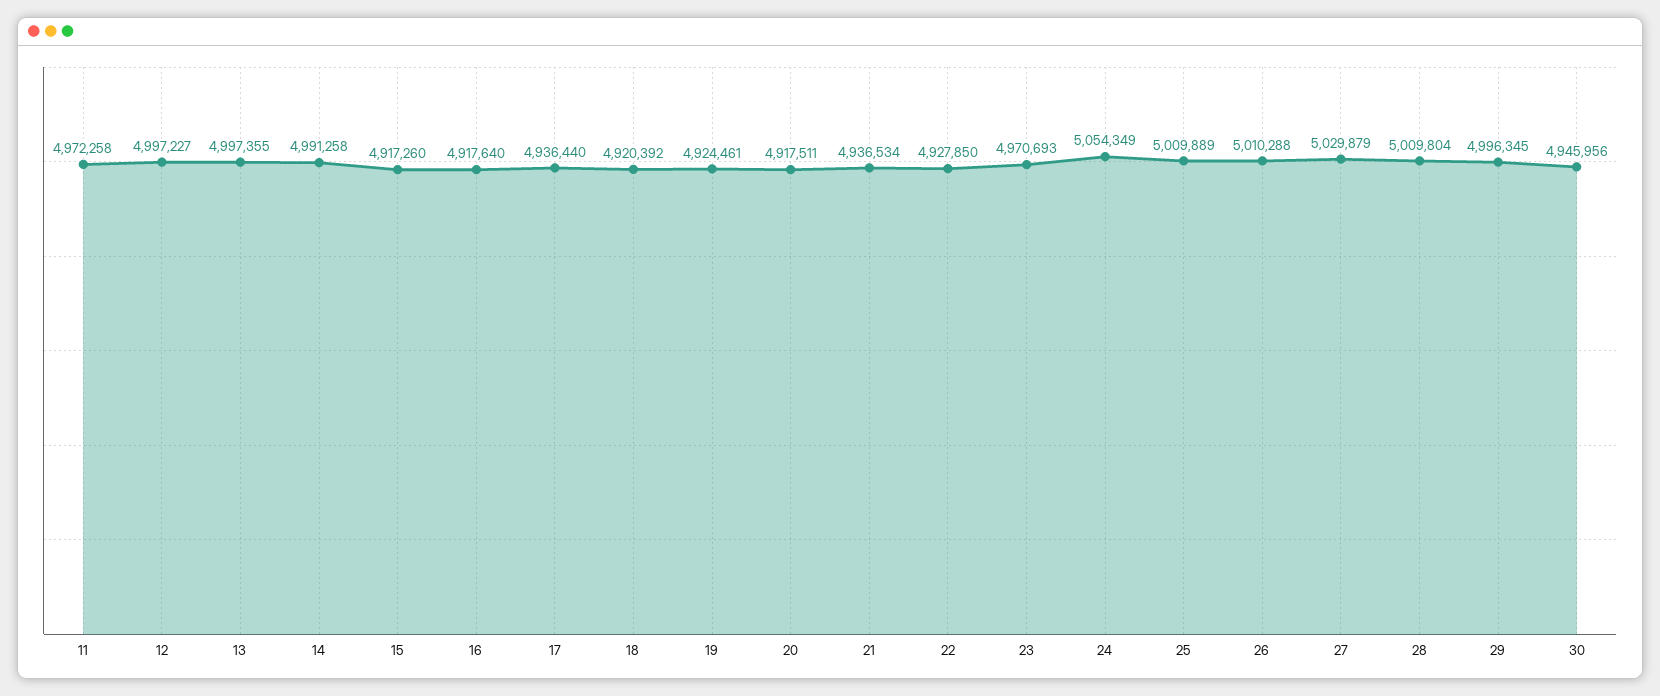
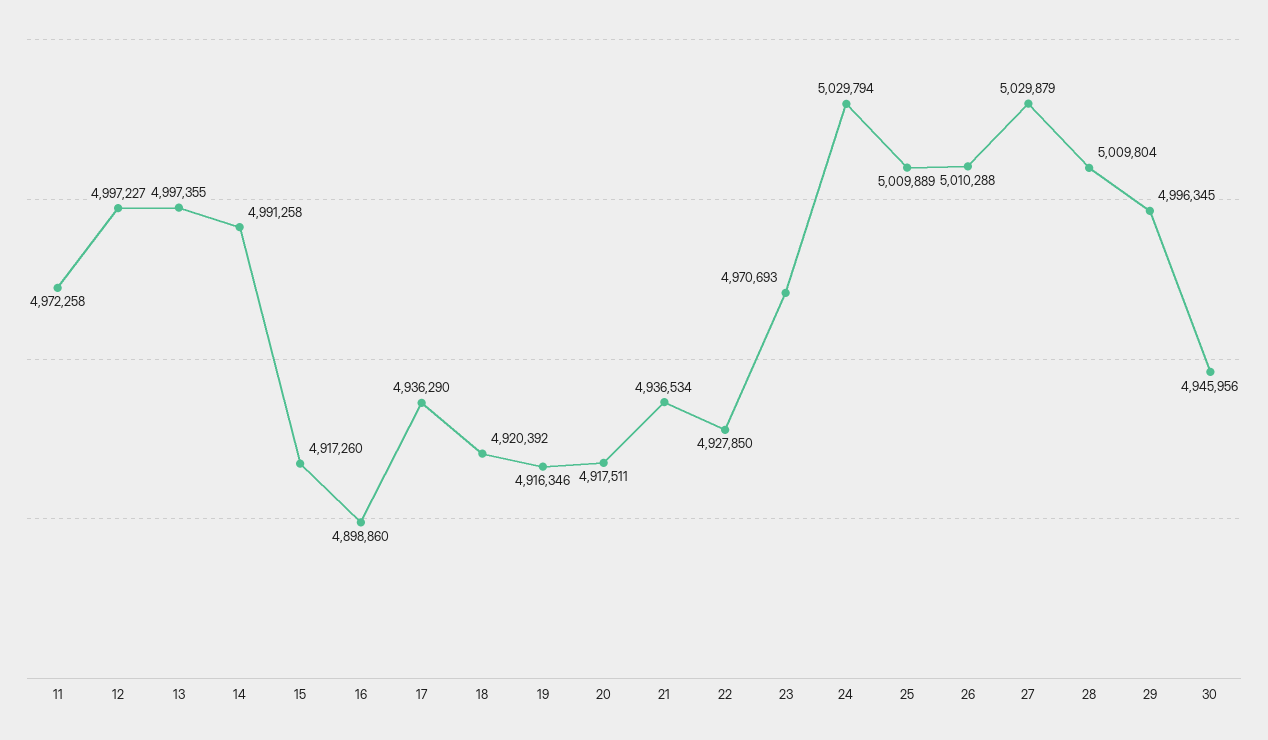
  {
    "11": 4972258,
    "12": 4997227,
    "13": 4997355,
    "14": 4991258,
    "15": 4917260,
-   "16": 4917640,
+   "16": 4898860,
-   "17": 4936440,
+   "17": 4936290,
    "18": 4920392,
-   "19": 4924461,
+   "19": 4916346,
    "20": 4917511,
    "21": 4936534,
    "22": 4927850,
    "23": 4970693,
-   "24": 5054349,
+   "24": 5029794,
    "25": 5009889,
    "26": 5010288,
    "27": 5029879,
    "28": 5009804,
    "29": 4996345,
    "30": 4945956
  }

